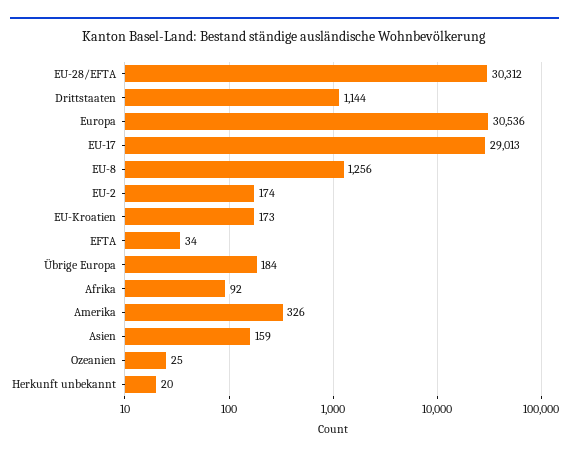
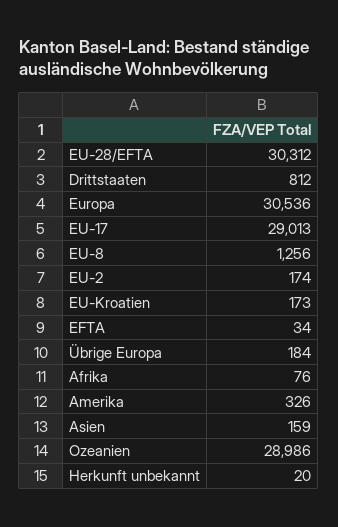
  {
    "EU-28/EFTA": 30312,
-   "Drittstaaten": 1144,
+   "Drittstaaten": 812,
    "Europa": 30536,
    "EU-17": 29013,
    "EU-8": 1256,
    "EU-2": 174,
    "EU-Kroatien": 173,
    "EFTA": 34,
    "Übrige Europa": 184,
-   "Afrika": 92,
+   "Afrika": 76,
    "Amerika": 326,
    "Asien": 159,
-   "Ozeanien": 25,
+   "Ozeanien": 28986,
    "Herkunft unbekannt": 20
  }

